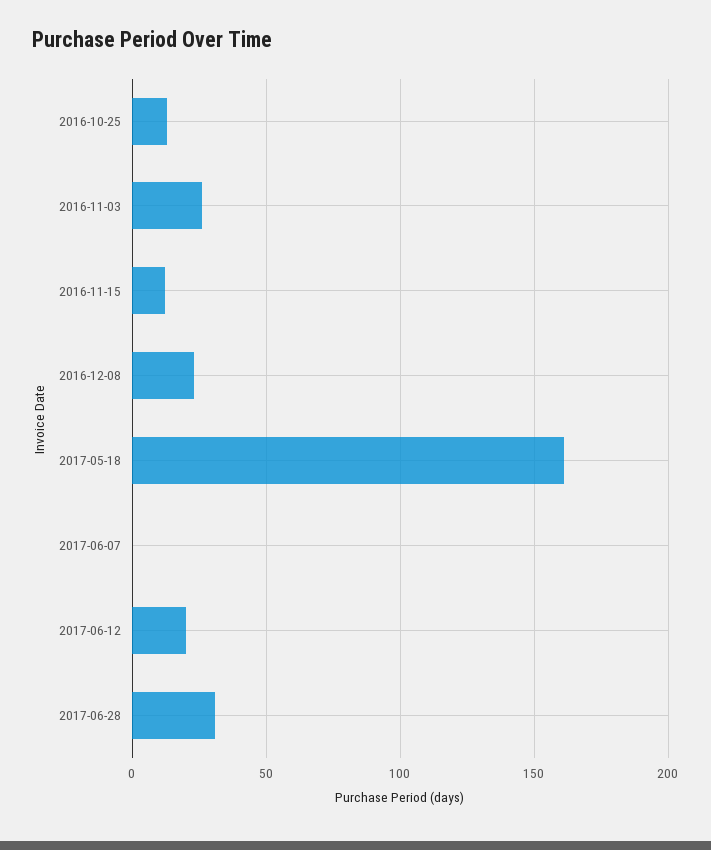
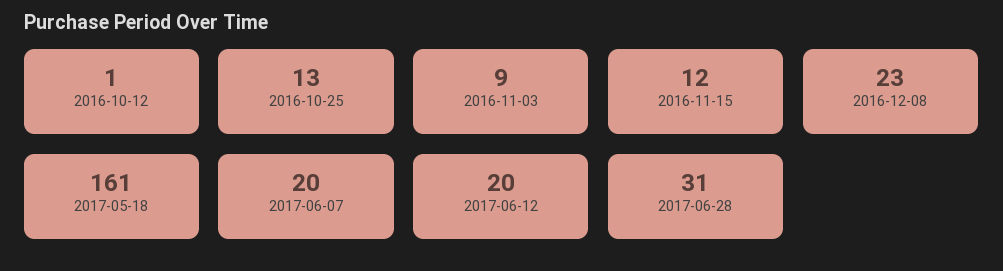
  {
    "2016-10-25": 13,
-   "2016-11-03": 25,
+   "2016-11-03": 9,
    "2016-11-15": 12,
    "2016-12-08": 23,
    "2017-05-18": 161,
-   "2017-06-07": 0,
+   "2017-06-07": 20,
    "2017-06-12": 20,
-   "2017-06-28": 31
+   "2017-06-28": 31,
+   "2016-10-12": 1
  }

